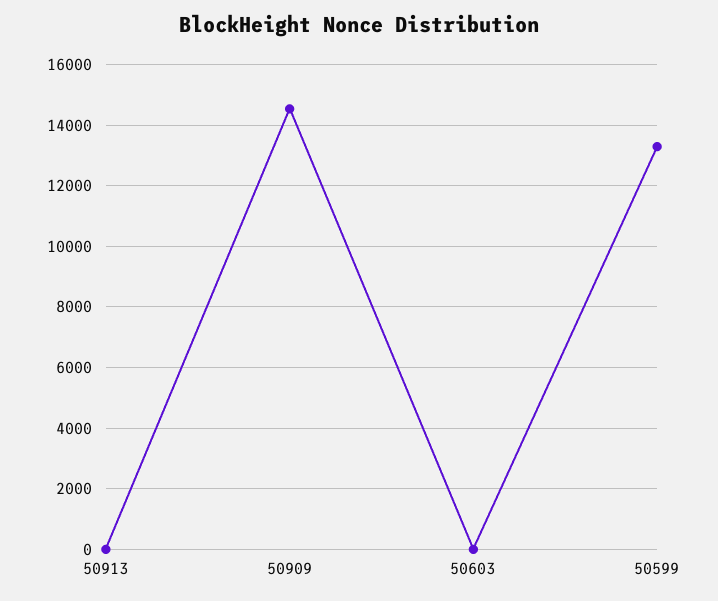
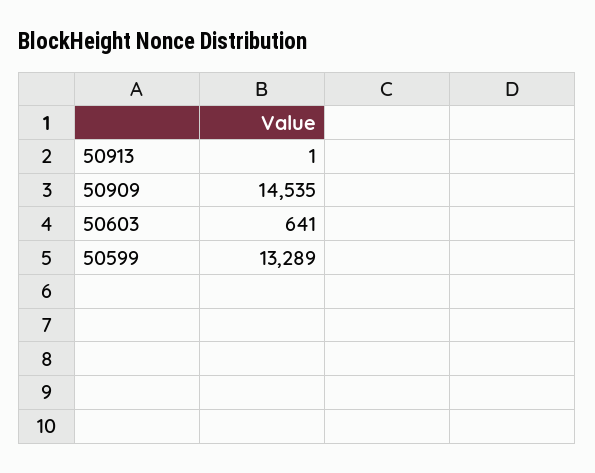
  {
    "50913": 1,
    "50909": 14535,
-   "50603": 0,
+   "50603": 641,
    "50599": 13289
  }

